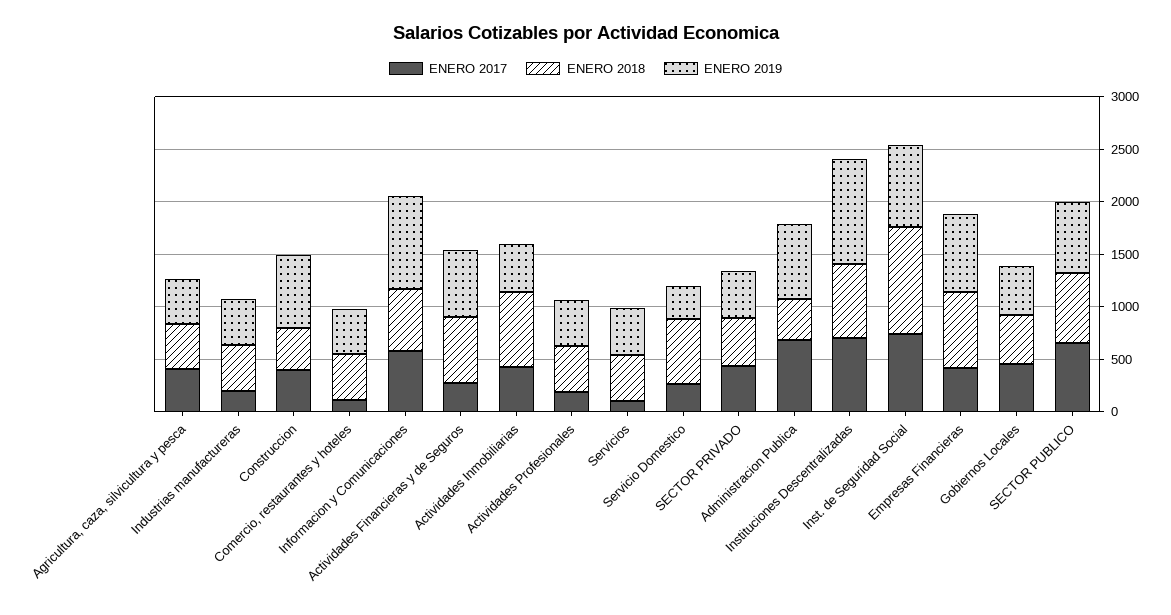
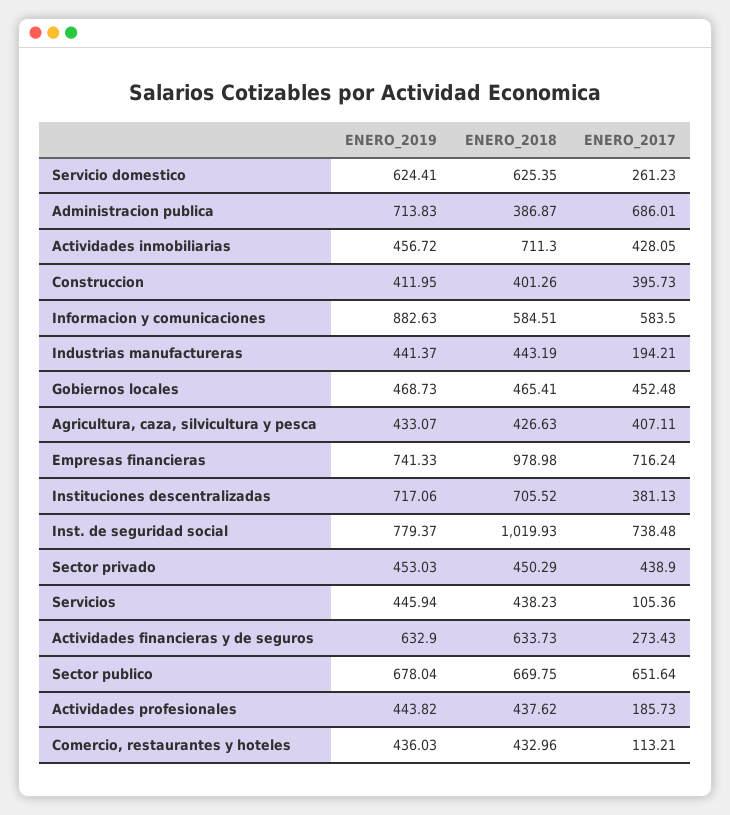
  {
    "ENERO 2017": {
      "Agricultura, caza, silvicultura y pesca": 407.11,
      "Industrias manufactureras": 194.21,
      "Construccion": 395.73,
      "Comercio, restaurantes y hoteles": 113.21,
      "Informacion y Comunicaciones": 583.5,
      "Actividades Financieras y de Seguros": 273.43,
      "Actividades Inmobiliarias": 428.05,
      "Actividades Profesionales": 185.73,
      "Servicios": 105.36,
      "Servicio Domestico": 261.23,
      "SECTOR PRIVADO": 438.9,
      "Administracion Publica": 686.01,
-     "Instituciones Descentralizadas": 700,
+     "Instituciones Descentralizadas": 381.13,
      "Inst. de Seguridad Social": 738.48,
-     "Empresas Financieras": 400,
+     "Empresas Financieras": 716.24,
      "Gobiernos Locales": 452.48,
      "SECTOR PUBLICO": 651.64
    },
    "ENERO 2018": {
      "Agricultura, caza, silvicultura y pesca": 426.63,
      "Industrias manufactureras": 443.19,
      "Construccion": 401.26,
      "Comercio, restaurantes y hoteles": 432.96,
      "Informacion y Comunicaciones": 584.51,
      "Actividades Financieras y de Seguros": 633.73,
      "Actividades Inmobiliarias": 711.3,
      "Actividades Profesionales": 437.62,
      "Servicios": 438.23,
      "Servicio Domestico": 625.35,
      "SECTOR PRIVADO": 450.29,
      "Administracion Publica": 386.87,
      "Instituciones Descentralizadas": 705.52,
      "Inst. de Seguridad Social": 1019.93,
-     "Empresas Financieras": 700,
+     "Empresas Financieras": 978.98,
      "Gobiernos Locales": 465.41,
      "SECTOR PUBLICO": 669.75
    },
    "ENERO 2019": {
      "Agricultura, caza, silvicultura y pesca": 433.07,
      "Industrias manufactureras": 441.37,
-     "Construccion": 700,
+     "Construccion": 411.95,
      "Comercio, restaurantes y hoteles": 436.03,
      "Informacion y Comunicaciones": 882.63,
      "Actividades Financieras y de Seguros": 632.9,
      "Actividades Inmobiliarias": 456.72,
      "Actividades Profesionales": 443.82,
      "Servicios": 445.94,
-     "Servicio Domestico": 300,
+     "Servicio Domestico": 624.41,
      "SECTOR PRIVADO": 453.03,
      "Administracion Publica": 713.83,
-     "Instituciones Descentralizadas": 1000,
+     "Instituciones Descentralizadas": 717.06,
      "Inst. de Seguridad Social": 779.37,
      "Empresas Financieras": 741.33,
      "Gobiernos Locales": 468.73,
      "SECTOR PUBLICO": 678.04
    }
  }

